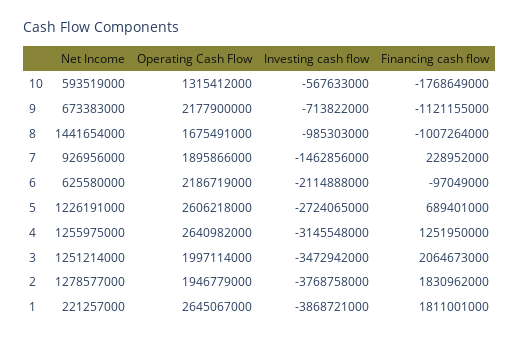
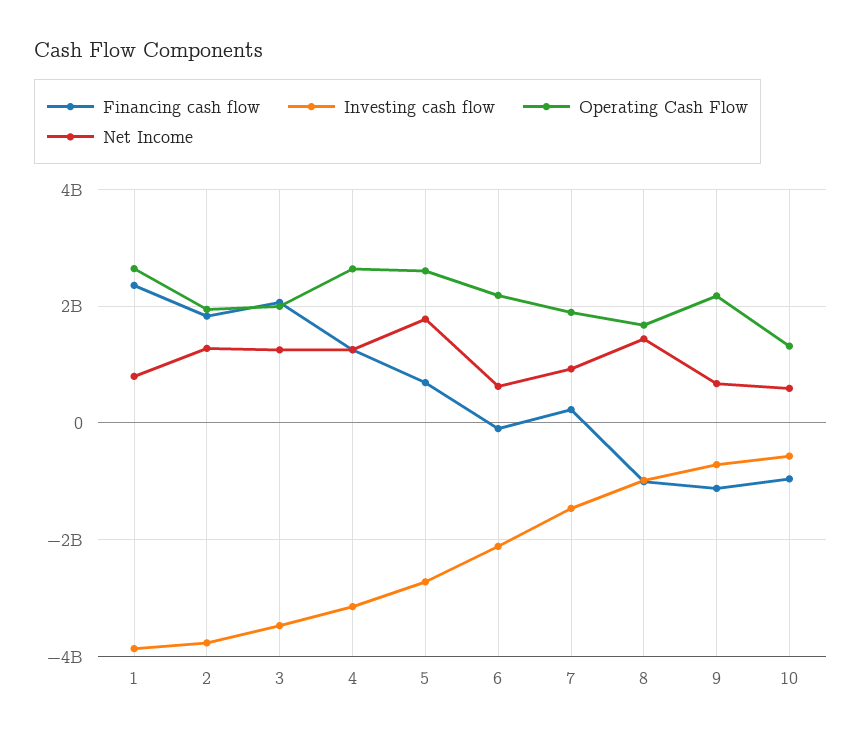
  {
    "Net Income": {
      "10": 593519000,
      "9": 673383000,
      "8": 1441654000,
      "7": 926956000,
      "6": 625580000,
-     "5": 1226191000,
+     "5": 1800000000,
      "4": 1255975000,
      "3": 1251214000,
      "2": 1278577000,
-     "1": 221257000
+     "1": 800000000
    },
    "Operating Cash Flow": {
      "10": 1315412000,
      "9": 2177900000,
      "8": 1675491000,
      "7": 1895866000,
      "6": 2186719000,
      "5": 2606218000,
      "4": 2640982000,
      "3": 1997114000,
      "2": 1946779000,
      "1": 2645067000
    },
    "Investing cash flow": {
      "10": -567633000,
      "9": -713822000,
      "8": -985303000,
      "7": -1462856000,
      "6": -2114888000,
      "5": -2724065000,
      "4": -3145548000,
      "3": -3472942000,
      "2": -3768758000,
      "1": -3868721000
    },
    "Financing cash flow": {
-     "10": -1768649000,
+     "10": -1000000000,
      "9": -1121155000,
      "8": -1007264000,
      "7": 228952000,
      "6": -97049000,
      "5": 689401000,
      "4": 1251950000,
      "3": 2064673000,
      "2": 1830962000,
-     "1": 1811001000
+     "1": 2400000000
    }
  }

